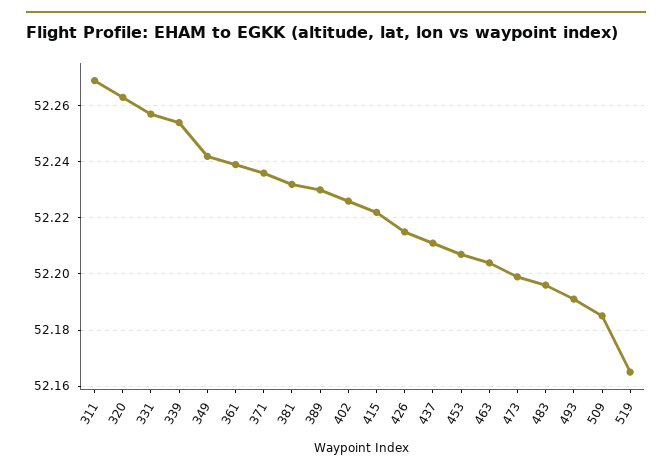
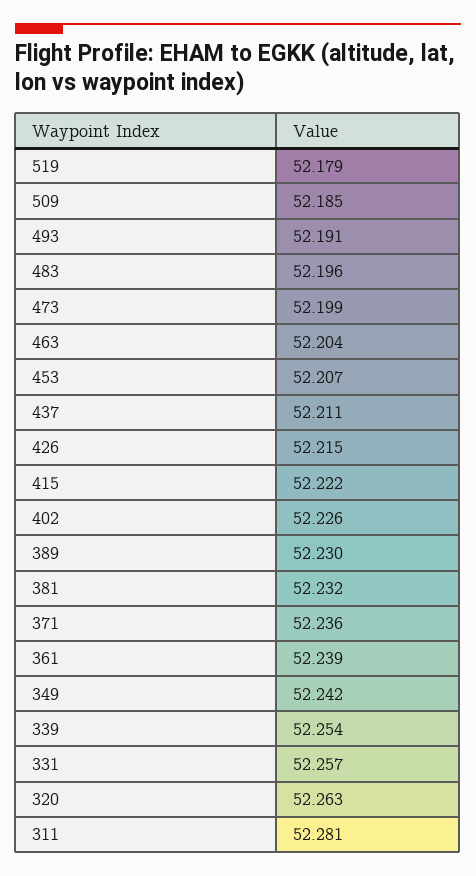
  {
-   "311": 52.27,
+   "311": 52.281,
    "320": 52.263,
    "331": 52.257,
    "339": 52.254,
    "349": 52.242,
    "361": 52.239,
    "371": 52.236,
    "381": 52.232,
    "389": 52.23,
    "402": 52.226,
    "415": 52.222,
    "426": 52.215,
    "437": 52.211,
    "453": 52.207,
    "463": 52.204,
    "473": 52.199,
    "483": 52.196,
    "493": 52.191,
    "509": 52.185,
-   "519": 52.165
+   "519": 52.179
  }

